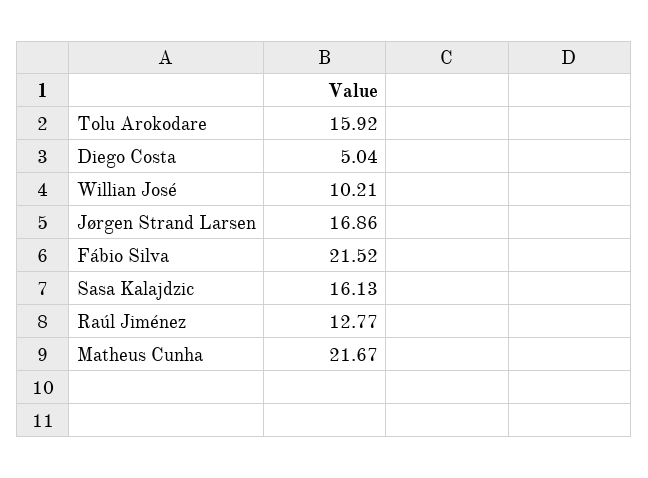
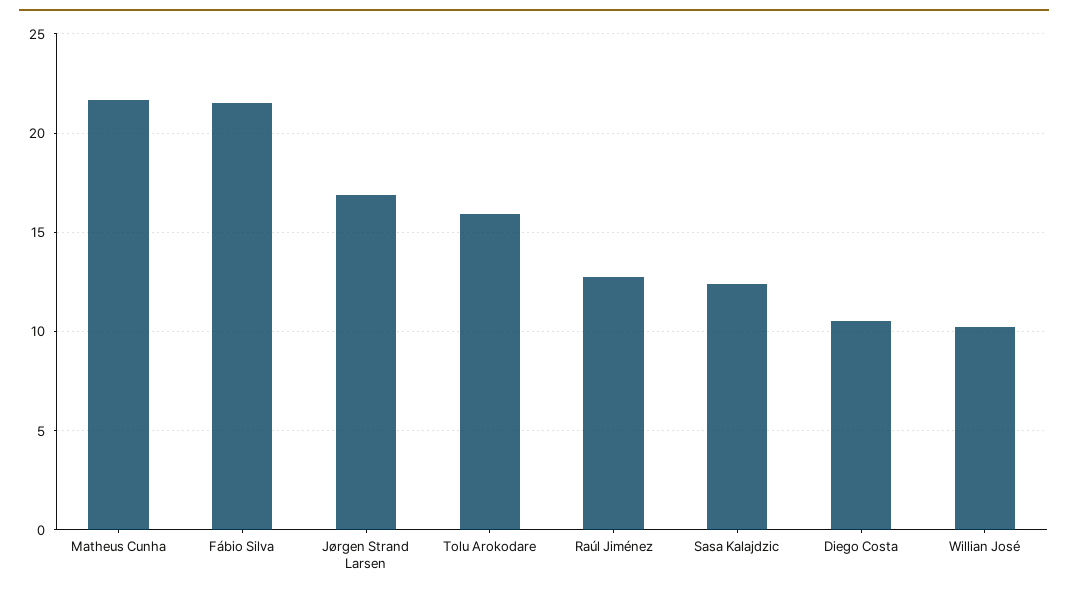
  {
    "Tolu Arokodare": 15.92,
-   "Diego Costa": 5.04,
+   "Diego Costa": 10.5,
    "Willian José": 10.21,
    "Jørgen Strand Larsen": 16.86,
    "Fábio Silva": 21.52,
-   "Sasa Kalajdzic": 16.13,
+   "Sasa Kalajdzic": 12.5,
    "Raúl Jiménez": 12.77,
    "Matheus Cunha": 21.67
  }

